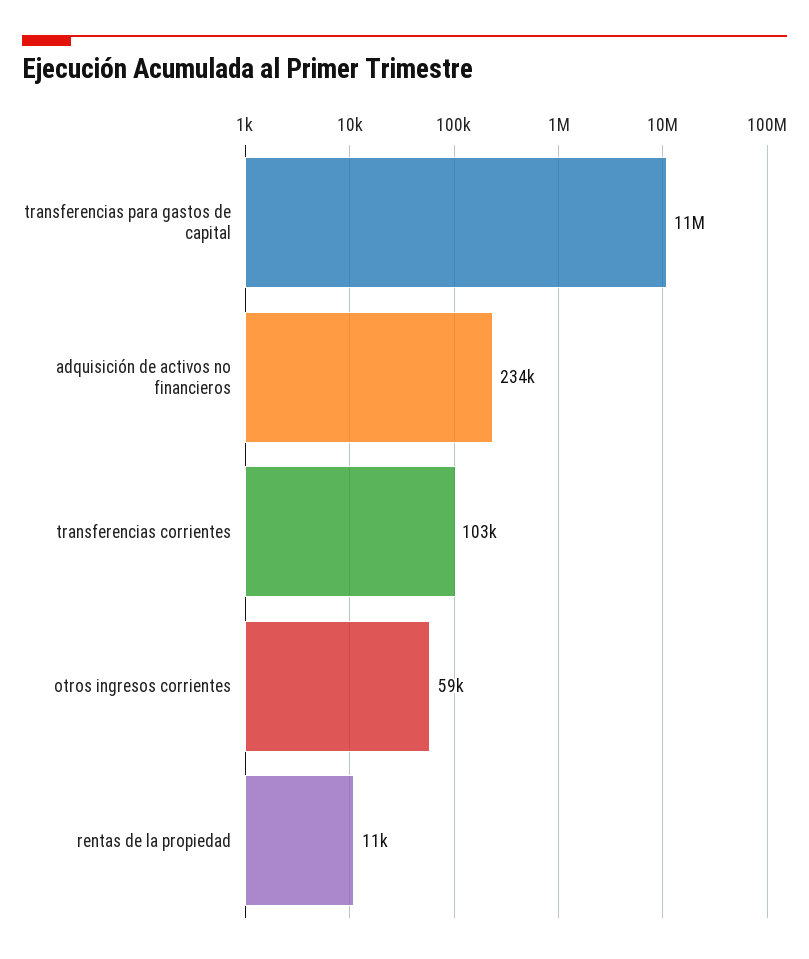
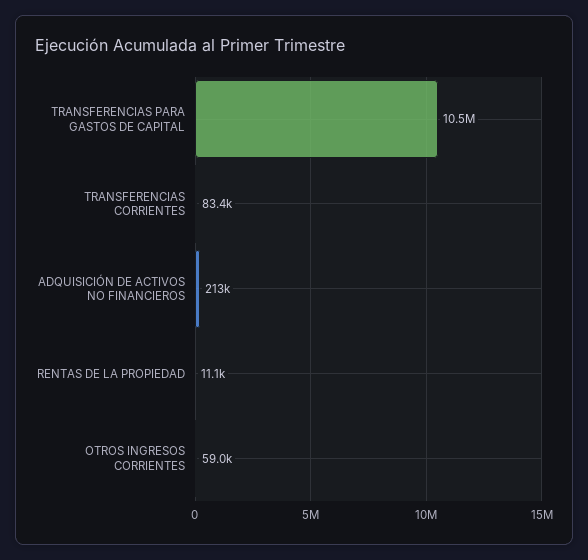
  {
    "transferencias para gastos de capital": 10500000,
-   "adquisición de activos no financieros": 234000,
+   "adquisición de activos no financieros": 213000,
-   "transferencias corrientes": 103000,
+   "transferencias corrientes": 83400,
    "otros ingresos corrientes": 59000,
    "rentas de la propiedad": 11100
  }

